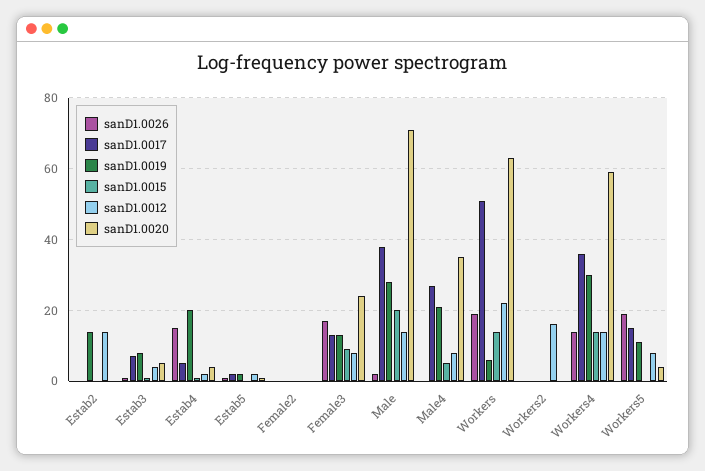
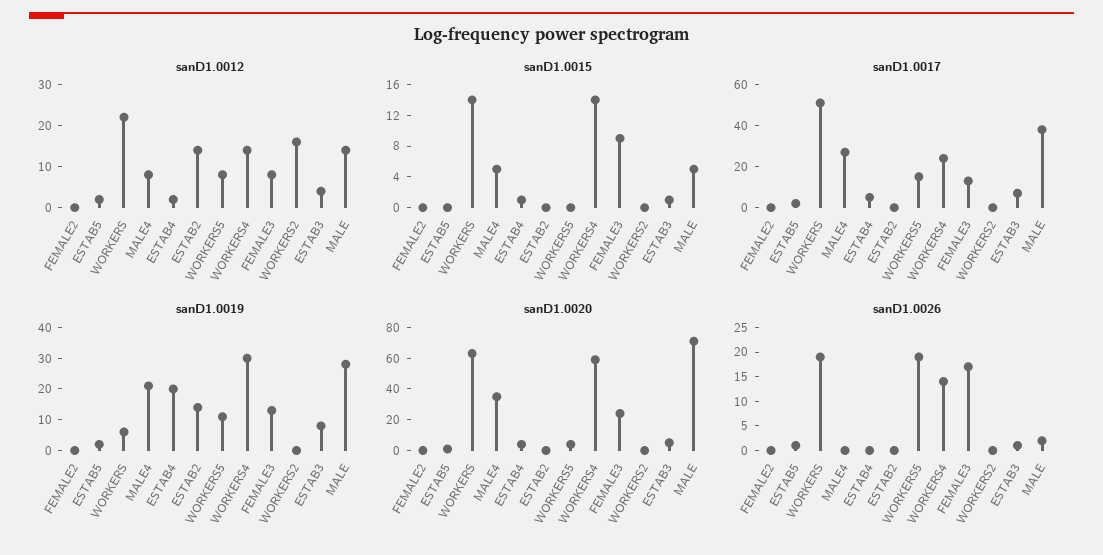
  {
    "sanD1.0026": {
      "Estab2": 0,
      "Estab3": 0,
-     "Estab4": 15,
+     "Estab4": 0,
      "Estab5": 0,
      "Female2": 0,
      "Female3": 15,
      "Male": 0,
      "Male4": 0,
      "Workers": 20,
      "Workers2": 0,
      "Workers4": 15,
      "Workers5": 20
    },
    "sanD1.0017": {
      "Estab2": 0,
      "Estab3": 5,
      "Estab4": 5,
      "Estab5": 0,
      "Female2": 0,
      "Female3": 15,
      "Male": 40,
      "Male4": 25,
      "Workers": 50,
      "Workers2": 0,
-     "Workers4": 35,
+     "Workers4": 25,
      "Workers5": 15
    },
    "sanD1.0019": {
      "Estab2": 15,
      "Estab3": 10,
      "Estab4": 20,
      "Estab5": 0,
      "Female2": 0,
      "Female3": 15,
      "Male": 30,
      "Male4": 20,
      "Workers": 5,
      "Workers2": 0,
      "Workers4": 30,
      "Workers5": 10
    },
    "sanD1.0015": {
      "Estab2": 0,
      "Estab3": 0,
      "Estab4": 0,
      "Estab5": 0,
      "Female2": 0,
      "Female3": 8,
-     "Male": 20,
+     "Male": 4,
      "Male4": 4,
      "Workers": 16,
      "Workers2": 0,
      "Workers4": 16,
      "Workers5": 0
    },
    "sanD1.0012": {
      "Estab2": 15,
      "Estab3": 5,
      "Estab4": 0,
      "Estab5": 0,
      "Female2": 0,
      "Female3": 10,
      "Male": 15,
      "Male4": 10,
      "Workers": 20,
      "Workers2": 15,
      "Workers4": 15,
      "Workers5": 10
    },
    "sanD1.0020": {
      "Estab2": 0,
      "Estab3": 5,
      "Estab4": 5,
      "Estab5": 0,
      "Female2": 0,
      "Female3": 25,
      "Male": 70,
      "Male4": 35,
      "Workers": 65,
      "Workers2": 0,
      "Workers4": 60,
      "Workers5": 5
    }
  }

